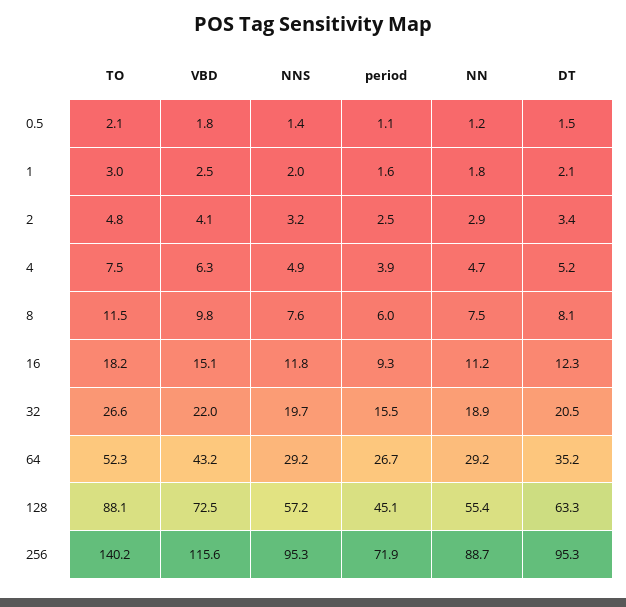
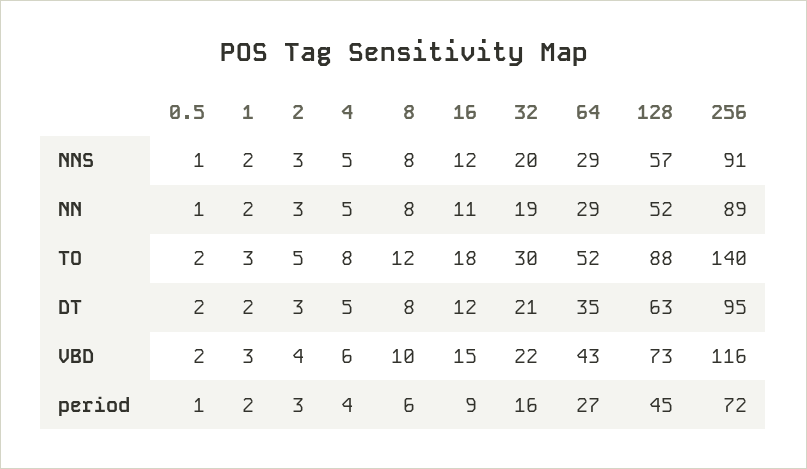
  {
    "TO": {
      "0.5": 2.1,
      "1": 3,
      "2": 4.8,
      "4": 7.5,
      "8": 11.5,
      "16": 18.2,
-     "32": 26.6,
+     "32": 30,
      "64": 52.3,
      "128": 88.1,
      "256": 140.2
    },
    "VBD": {
      "0.5": 1.8,
      "1": 2.5,
      "2": 4.1,
      "4": 6.3,
      "8": 9.8,
      "16": 15.1,
      "32": 22,
      "64": 43.2,
      "128": 72.5,
      "256": 115.6
    },
    "NNS": {
      "0.5": 1.4,
      "1": 2,
      "2": 3.2,
      "4": 4.9,
      "8": 7.6,
      "16": 11.8,
      "32": 19.7,
      "64": 29.2,
      "128": 57.2,
-     "256": 95.3
+     "256": 91
    },
    "period": {
      "0.5": 1.1,
      "1": 1.6,
      "2": 2.5,
      "4": 3.9,
      "8": 6,
      "16": 9.3,
      "32": 15.5,
      "64": 26.7,
      "128": 45.1,
      "256": 71.9
    },
    "NN": {
      "0.5": 1.2,
      "1": 1.8,
      "2": 2.9,
      "4": 4.7,
      "8": 7.5,
      "16": 11.2,
      "32": 18.9,
      "64": 29.2,
-     "128": 55.4,
+     "128": 52,
      "256": 88.7
    },
    "DT": {
      "0.5": 1.5,
      "1": 2.1,
      "2": 3.4,
      "4": 5.2,
      "8": 8.1,
      "16": 12.3,
      "32": 20.5,
      "64": 35.2,
      "128": 63.3,
      "256": 95.3
    }
  }

